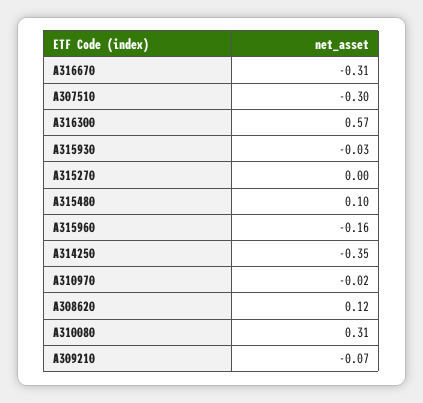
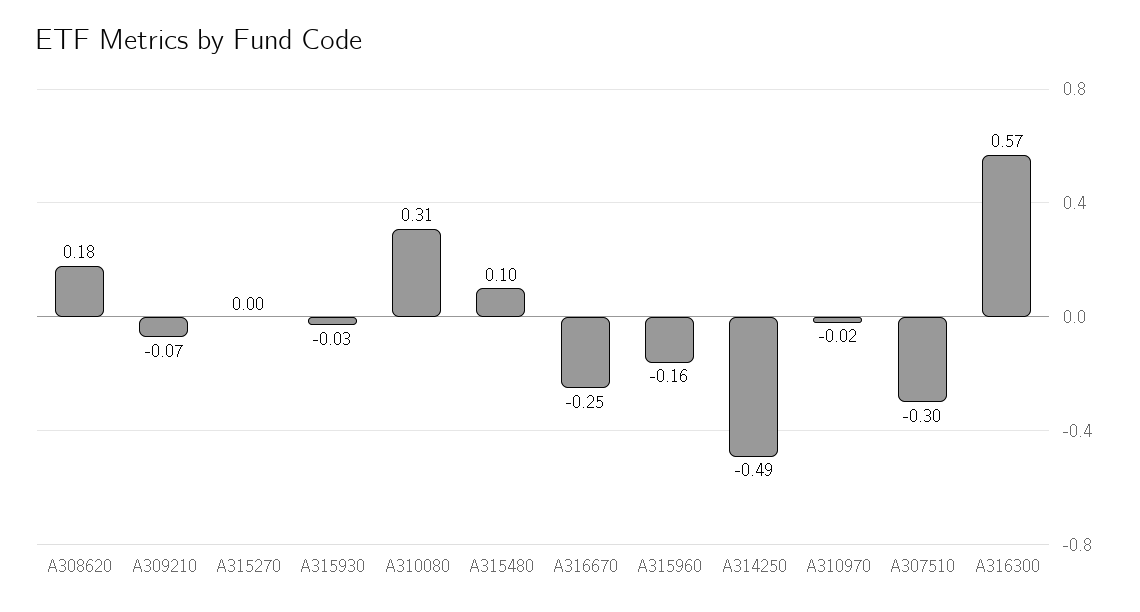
  {
-   "A316670": -0.31,
+   "A316670": -0.25,
    "A307510": -0.3,
    "A316300": 0.57,
    "A315930": -0.03,
    "A315270": 0,
    "A315480": 0.1,
    "A315960": -0.16,
-   "A314250": -0.35,
+   "A314250": -0.49,
    "A310970": -0.02,
-   "A308620": 0.12,
+   "A308620": 0.18,
    "A310080": 0.31,
    "A309210": -0.07
  }

